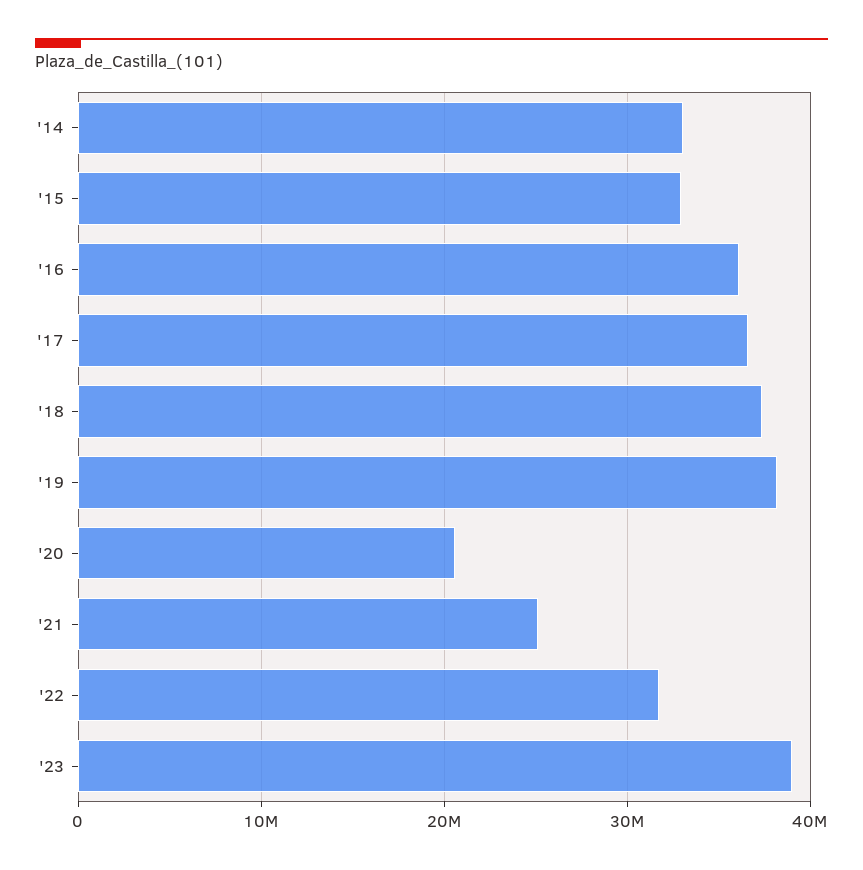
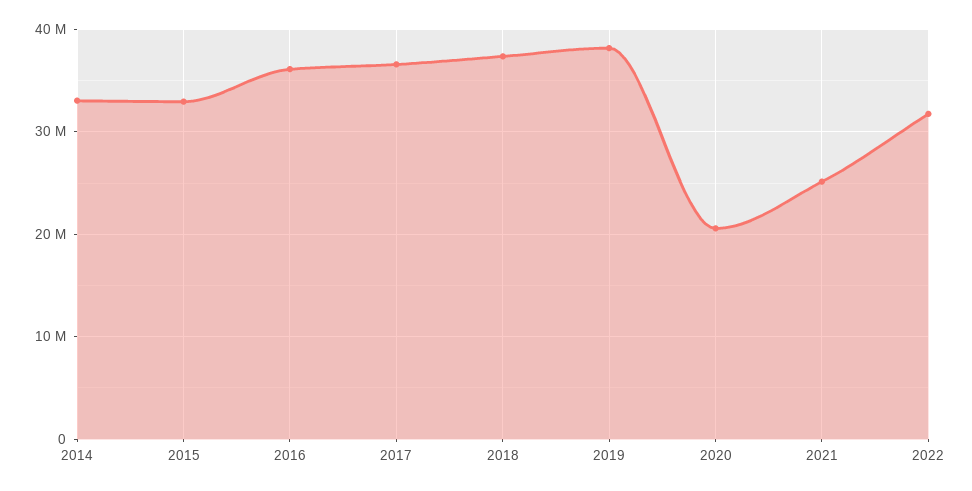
  {
    "'14": 33000000,
    "'15": 33000000,
    "'16": 36000000,
    "'17": 37000000,
    "'18": 37000000,
    "'19": 38000000,
    "'20": 21000000,
    "'21": 25000000,
-   "'22": 32000000,
+   "'22": 32000000
-   "'23": 39000000
  }

